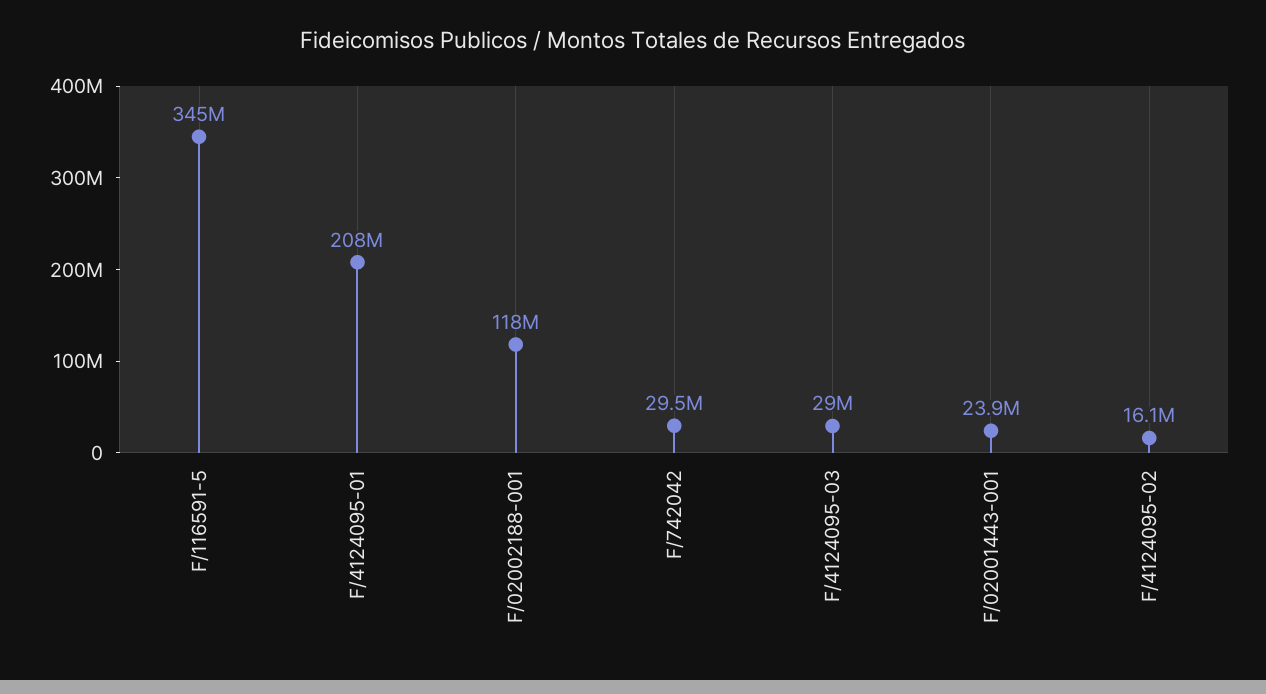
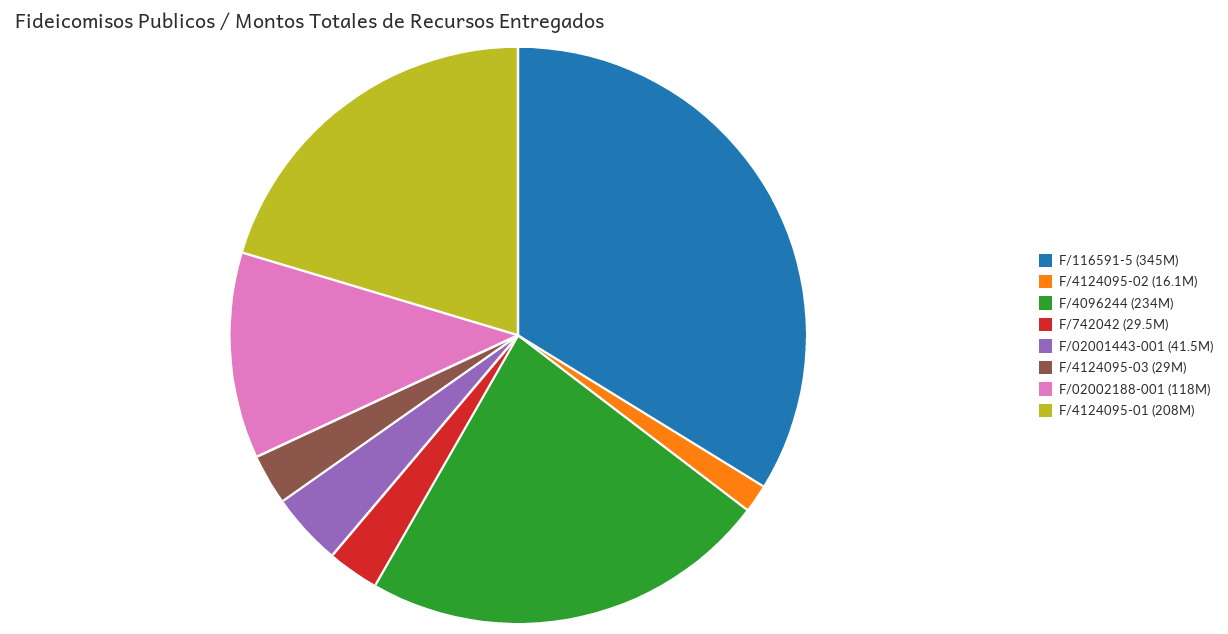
  {
    "F/116591-5": 345000000,
    "F/4124095-01": 208000000,
    "F/02002188-001": 118000000,
    "F/742042": 29500000,
    "F/4124095-03": 29000000,
-   "F/02001443-001": 23900000,
+   "F/02001443-001": 41500000,
-   "F/4124095-02": 16100000
+   "F/4124095-02": 16100000,
+   "F/4096244": 234000000
  }

